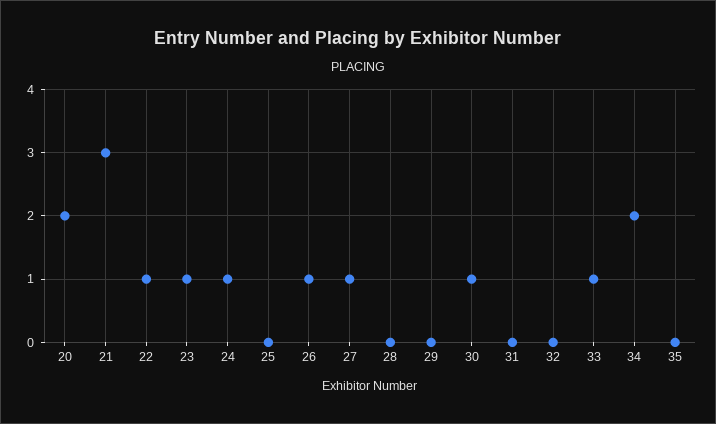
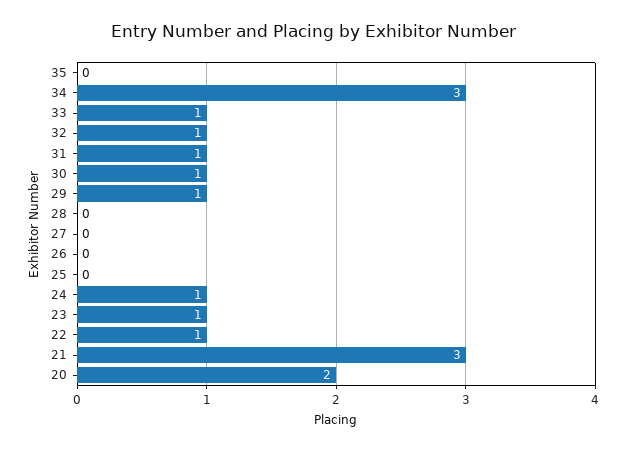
  {
    "20": 2,
    "21": 3,
    "22": 1,
    "23": 1,
    "24": 1,
    "25": 0,
-   "26": 1,
+   "26": 0,
-   "27": 1,
+   "27": 0,
    "28": 0,
-   "29": 0,
+   "29": 1,
    "30": 1,
-   "31": 0,
+   "31": 1,
-   "32": 0,
+   "32": 1,
    "33": 1,
-   "34": 2,
+   "34": 3,
    "35": 0
  }

